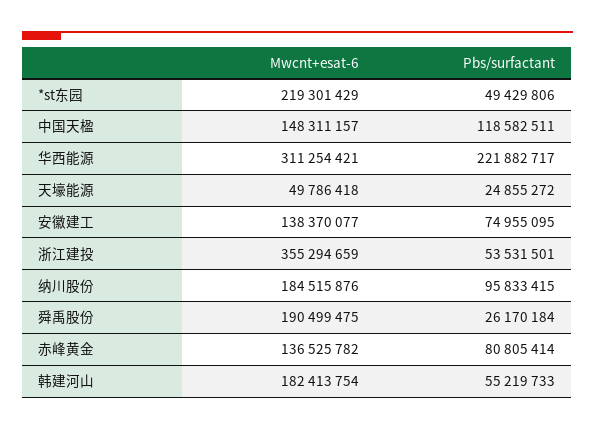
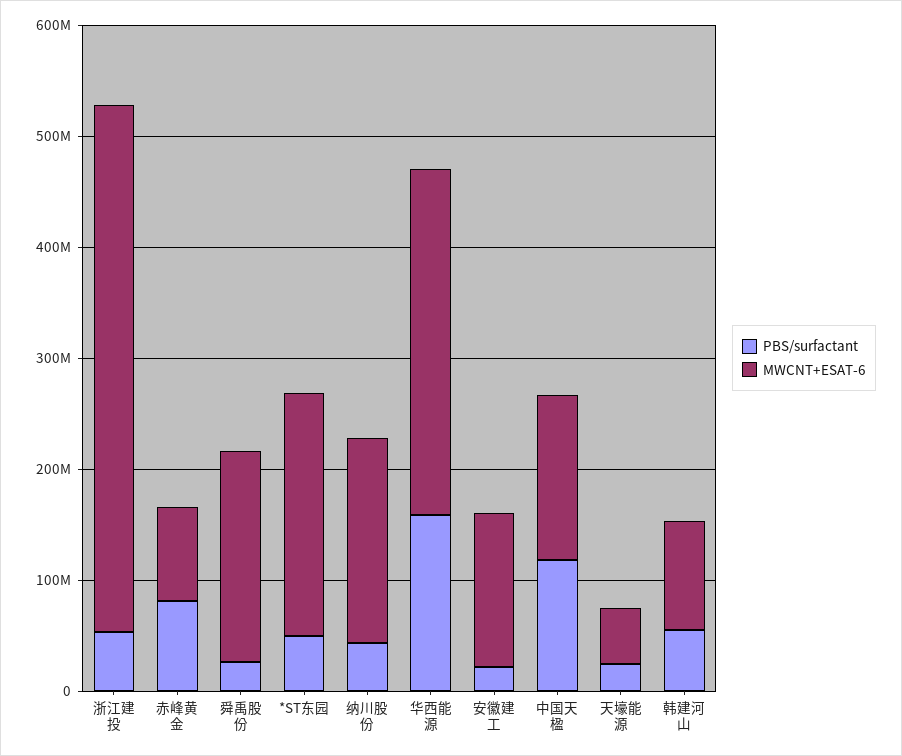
  {
    "Mwcnt+esat-6": {
      "*st东园": 219301429,
      "中国天楹": 148311157,
      "华西能源": 311254421,
      "天壕能源": 49786418,
      "安徽建工": 138370077,
-     "浙江建投": 355294659,
+     "浙江建投": 480000000,
      "纳川股份": 184515876,
      "舜禹股份": 190499475,
-     "赤峰黄金": 136525782,
+     "赤峰黄金": 80000000,
-     "韩建河山": 182413754
+     "韩建河山": 100000000
    },
    "Pbs/surfactant": {
      "*st东园": 49429806,
      "中国天楹": 118582511,
-     "华西能源": 221882717,
+     "华西能源": 160000000,
      "天壕能源": 24855272,
-     "安徽建工": 74955095,
+     "安徽建工": 20000000,
      "浙江建投": 53531501,
-     "纳川股份": 95833415,
+     "纳川股份": 40000000,
      "舜禹股份": 26170184,
      "赤峰黄金": 80805414,
      "韩建河山": 55219733
    }
  }

